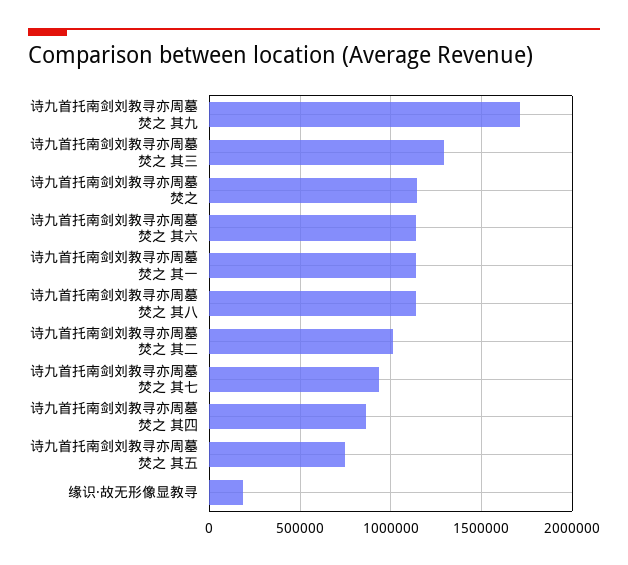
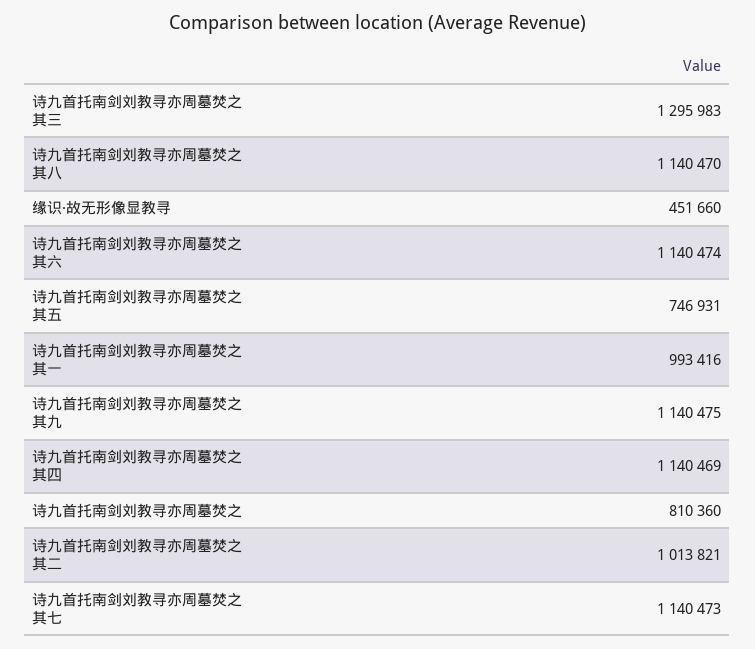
  {
-   "诗九首托南剑刘教寻亦周墓焚之 其九": 1700000,
+   "诗九首托南剑刘教寻亦周墓焚之 其九": 1140475,
    "诗九首托南剑刘教寻亦周墓焚之 其三": 1295983,
-   "诗九首托南剑刘教寻亦周墓焚之": 1150000,
+   "诗九首托南剑刘教寻亦周墓焚之": 810360,
    "诗九首托南剑刘教寻亦周墓焚之 其六": 1140474,
-   "诗九首托南剑刘教寻亦周墓焚之 其一": 1150000,
+   "诗九首托南剑刘教寻亦周墓焚之 其一": 993416,
    "诗九首托南剑刘教寻亦周墓焚之 其八": 1140470,
    "诗九首托南剑刘教寻亦周墓焚之 其二": 1013821,
-   "诗九首托南剑刘教寻亦周墓焚之 其七": 950000,
+   "诗九首托南剑刘教寻亦周墓焚之 其七": 1140473,
-   "诗九首托南剑刘教寻亦周墓焚之 其四": 850000,
+   "诗九首托南剑刘教寻亦周墓焚之 其四": 1140469,
    "诗九首托南剑刘教寻亦周墓焚之 其五": 746931,
-   "缘识·故无形像显教寻": 200000
+   "缘识·故无形像显教寻": 451660
  }

